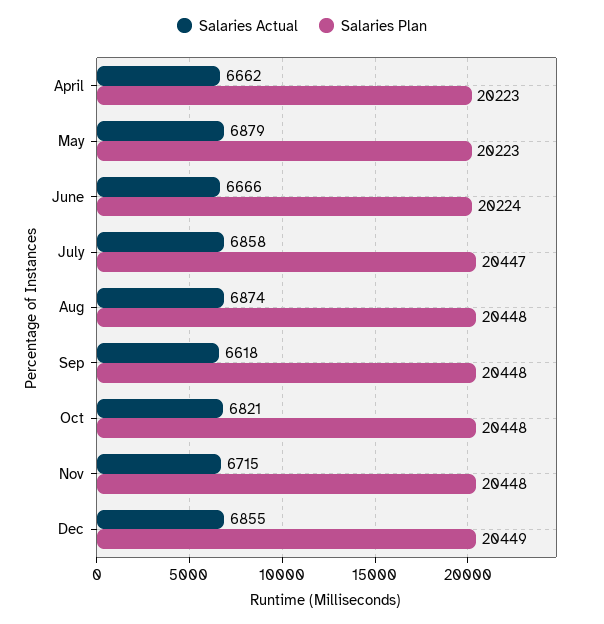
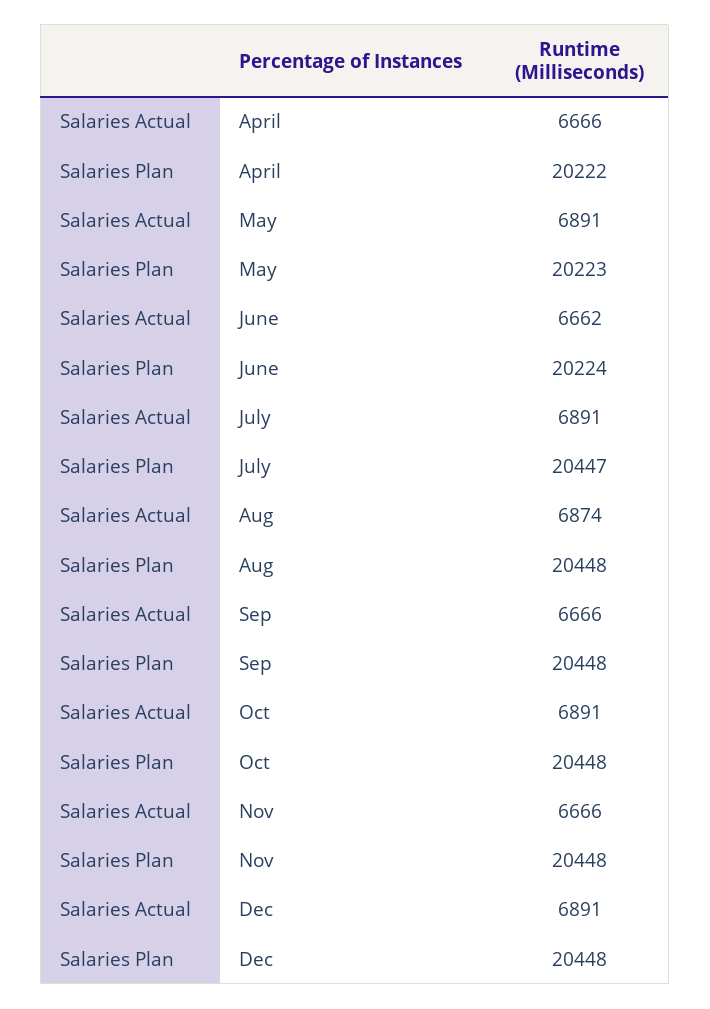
  {
    "Salaries Actual": {
-     "April": 6662,
+     "April": 6666,
-     "May": 6879,
+     "May": 6891,
-     "June": 6666,
+     "June": 6662,
-     "July": 6858,
+     "July": 6891,
      "Aug": 6874,
-     "Sep": 6618,
+     "Sep": 6666,
-     "Oct": 6821,
+     "Oct": 6891,
-     "Nov": 6715,
+     "Nov": 6666,
-     "Dec": 6855
+     "Dec": 6891
    },
    "Salaries Plan": {
-     "April": 20223,
+     "April": 20222,
      "May": 20223,
      "June": 20224,
      "July": 20447,
      "Aug": 20448,
      "Sep": 20448,
      "Oct": 20448,
      "Nov": 20448,
-     "Dec": 20449
+     "Dec": 20448
    }
  }

